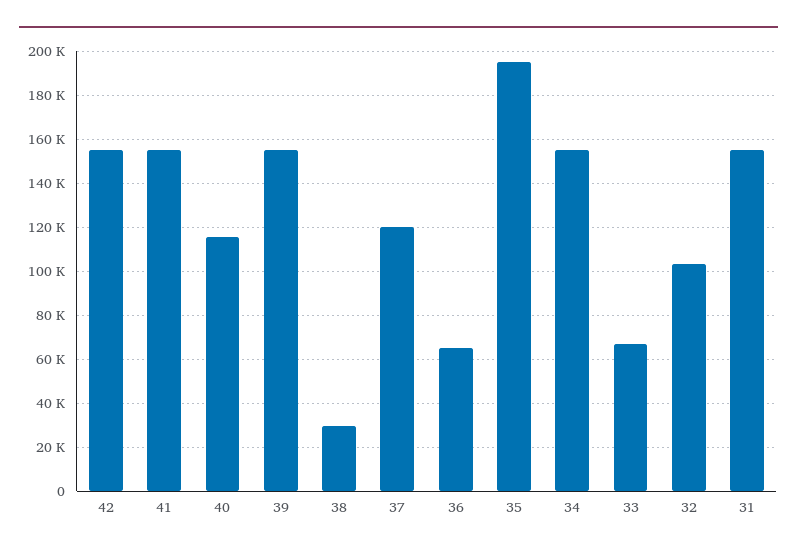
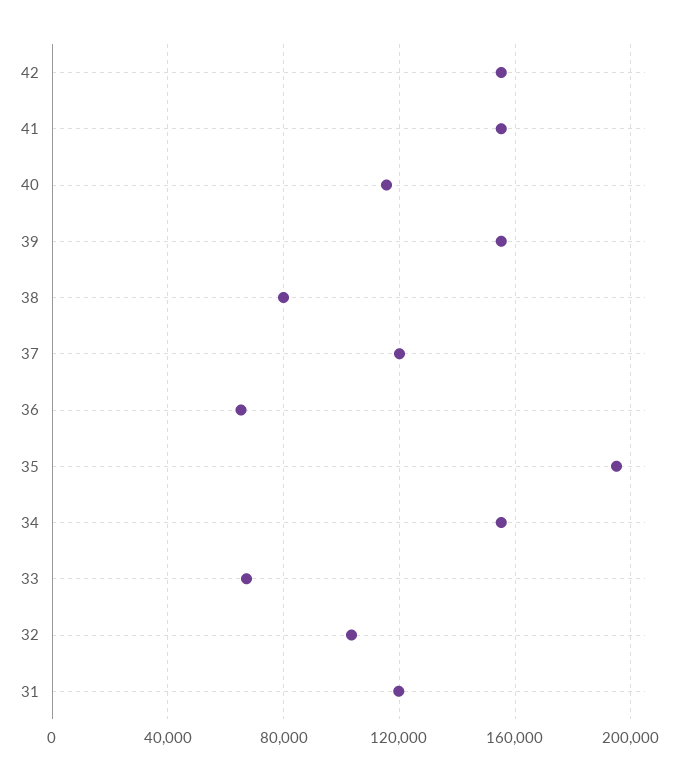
  {
    "42": 155000,
    "41": 155000,
    "40": 115000,
    "39": 155000,
-   "38": 30000,
+   "38": 80000,
    "37": 120000,
    "36": 65000,
    "35": 195000,
    "34": 155000,
    "33": 65000,
    "32": 105000,
-   "31": 155000
+   "31": 120000
  }

